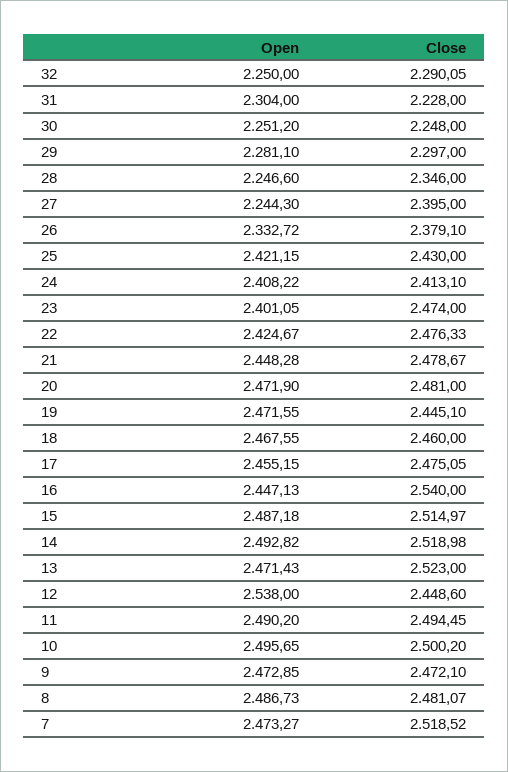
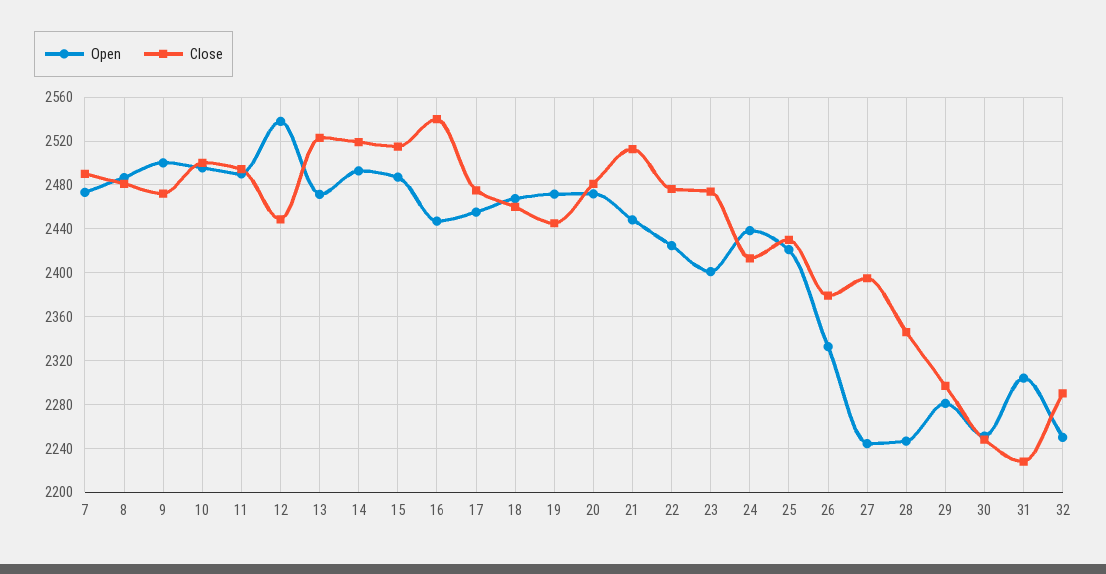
  {
    "Open": {
      "32": 2250,
      "31": 2304,
      "30": 2251.2,
      "29": 2281.1,
      "28": 2246.6,
      "27": 2244.3,
      "26": 2332.72,
      "25": 2421.15,
-     "24": 2408.22,
+     "24": 2440,
      "23": 2401.05,
      "22": 2424.67,
      "21": 2448.28,
      "20": 2471.9,
      "19": 2471.55,
      "18": 2467.55,
      "17": 2455.15,
      "16": 2447.13,
      "15": 2487.18,
      "14": 2492.82,
      "13": 2471.43,
      "12": 2538,
      "11": 2490.2,
      "10": 2495.65,
-     "9": 2472.85,
+     "9": 2500,
      "8": 2486.73,
      "7": 2473.27
    },
    "Close": {
      "32": 2290.05,
      "31": 2228,
      "30": 2248,
      "29": 2297,
      "28": 2346,
      "27": 2395,
      "26": 2379.1,
      "25": 2430,
      "24": 2413.1,
      "23": 2474,
      "22": 2476.33,
-     "21": 2478.67,
+     "21": 2510,
      "20": 2481,
      "19": 2445.1,
      "18": 2460,
      "17": 2475.05,
      "16": 2540,
      "15": 2514.97,
      "14": 2518.98,
      "13": 2523,
      "12": 2448.6,
      "11": 2494.45,
      "10": 2500.2,
      "9": 2472.1,
      "8": 2481.07,
-     "7": 2518.52
+     "7": 2490
    }
  }

